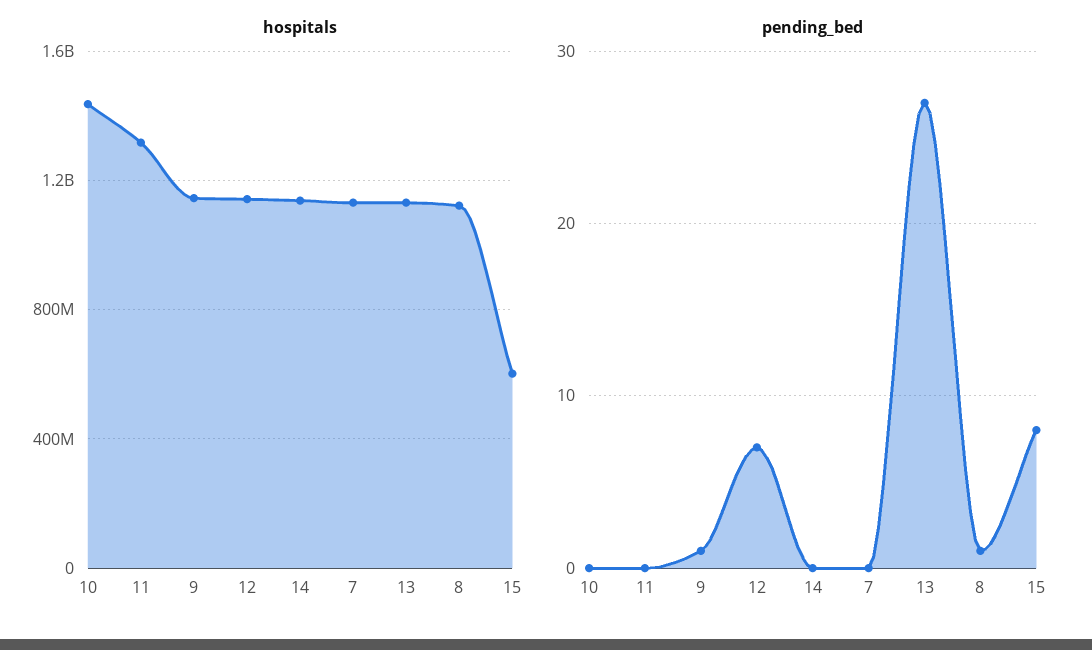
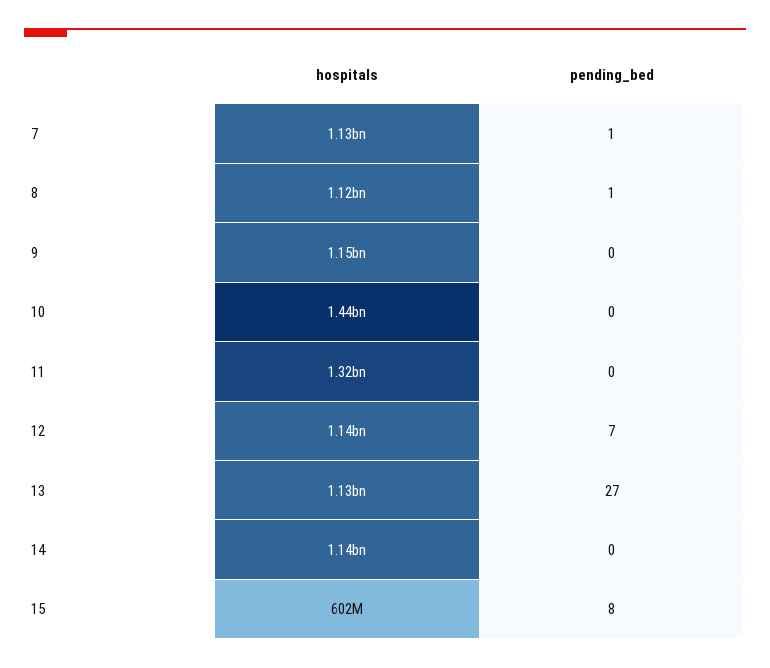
  {
    "hospitals": {
      "10": 1440000000,
      "11": 1320000000,
      "9": 1150000000,
      "12": 1140000000,
      "14": 1140000000,
      "7": 1130000000,
      "13": 1130000000,
      "8": 1120000000,
      "15": 602000000
    },
    "pending_bed": {
      "10": 0,
      "11": 0,
-     "9": 1,
+     "9": 0,
      "12": 7,
      "14": 0,
-     "7": 0,
+     "7": 1,
      "13": 27,
      "8": 1,
      "15": 8
    }
  }

